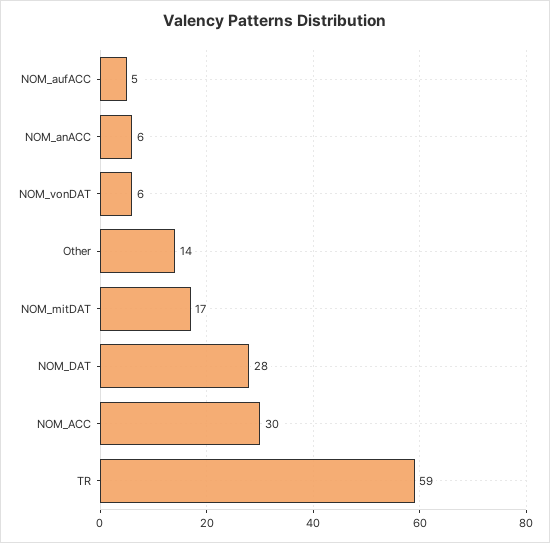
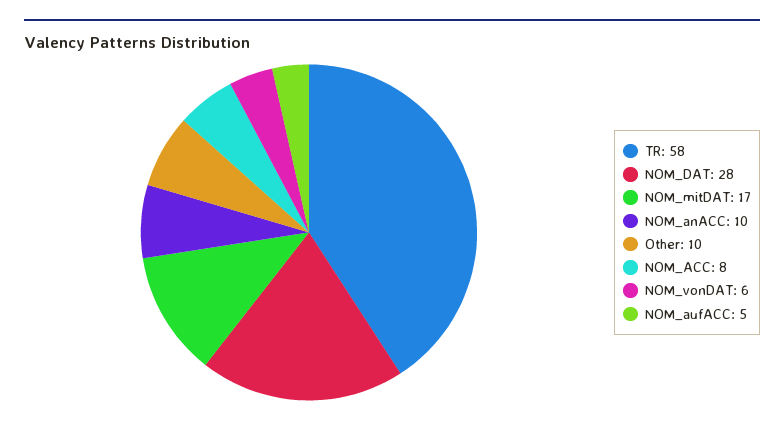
  {
    "NOM_aufACC": 5,
-   "NOM_anACC": 6,
+   "NOM_anACC": 10,
    "NOM_vonDAT": 6,
-   "Other": 14,
+   "Other": 10,
    "NOM_mitDAT": 17,
    "NOM_DAT": 28,
-   "NOM_ACC": 30,
+   "NOM_ACC": 8,
-   "TR": 59
+   "TR": 58
  }

